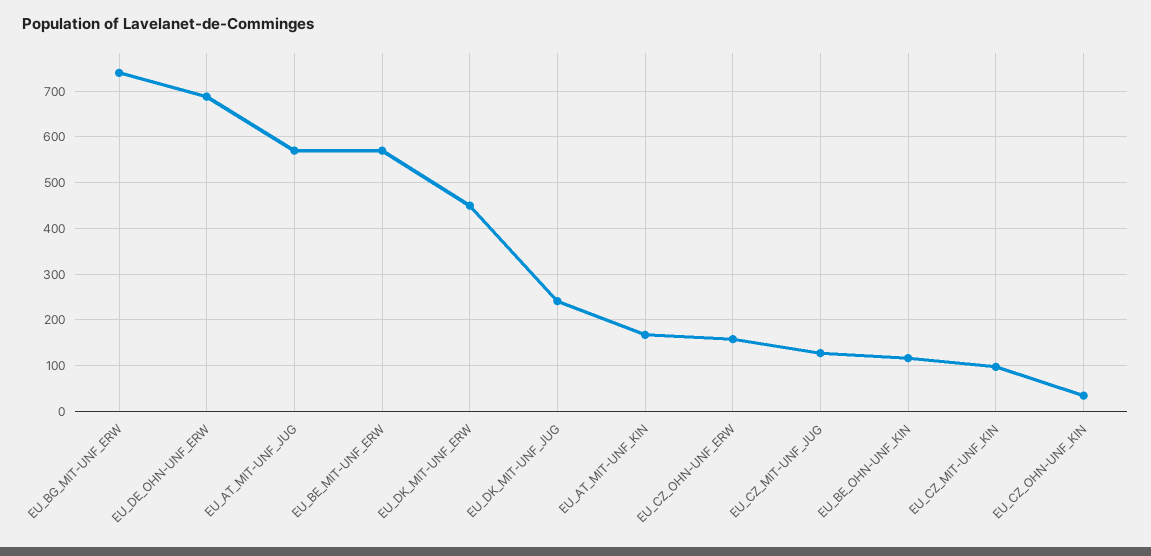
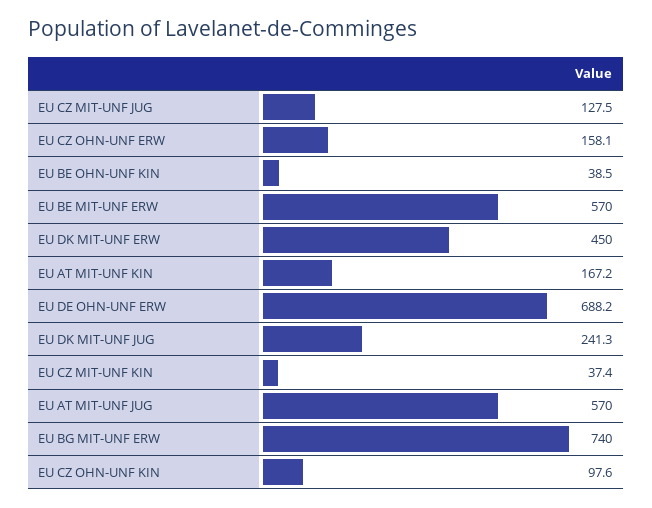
  {
    "EU_BG_MIT-UNF_ERW": 740,
    "EU_DE_OHN-UNF_ERW": 688.2,
    "EU_AT_MIT-UNF_JUG": 570,
    "EU_BE_MIT-UNF_ERW": 570,
    "EU_DK_MIT-UNF_ERW": 450,
    "EU_DK_MIT-UNF_JUG": 241.3,
    "EU_AT_MIT-UNF_KIN": 167.2,
    "EU_CZ_OHN-UNF_ERW": 158.1,
    "EU_CZ_MIT-UNF_JUG": 127.5,
-   "EU_BE_OHN-UNF_KIN": 120,
+   "EU_BE_OHN-UNF_KIN": 38.5,
-   "EU_CZ_MIT-UNF_KIN": 100,
+   "EU_CZ_MIT-UNF_KIN": 37.4,
-   "EU_CZ_OHN-UNF_KIN": 40
+   "EU_CZ_OHN-UNF_KIN": 97.6
  }

